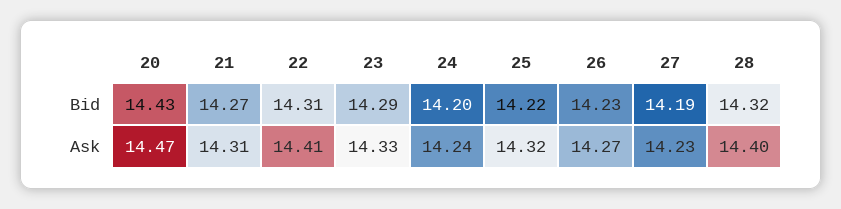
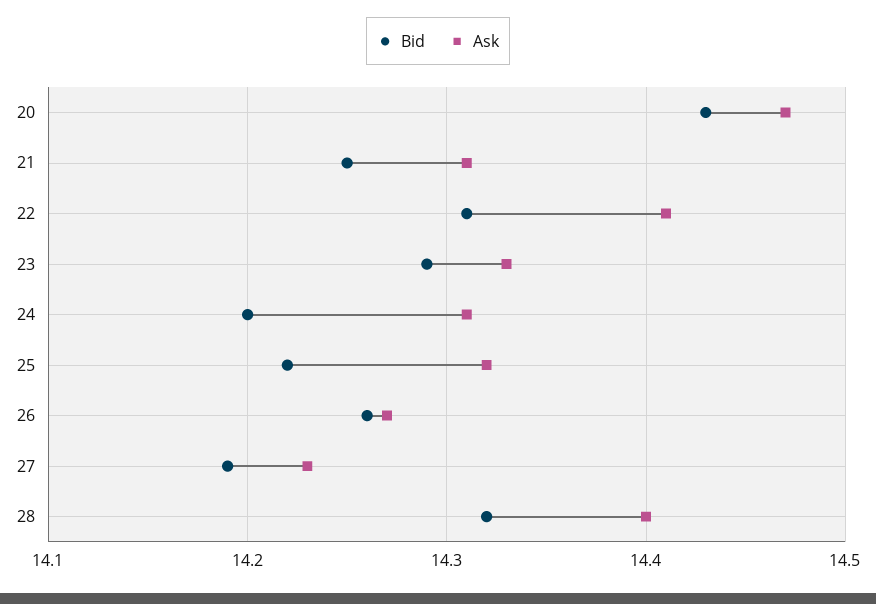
  {
    "Bid": {
      "20": 14.43,
-     "21": 14.27,
+     "21": 14.25,
      "22": 14.31,
      "23": 14.29,
      "24": 14.2,
      "25": 14.22,
-     "26": 14.23,
+     "26": 14.26,
      "27": 14.19,
      "28": 14.32
    },
    "Ask": {
      "20": 14.47,
      "21": 14.31,
      "22": 14.41,
      "23": 14.33,
-     "24": 14.24,
+     "24": 14.31,
      "25": 14.32,
      "26": 14.27,
      "27": 14.23,
      "28": 14.4
    }
  }

